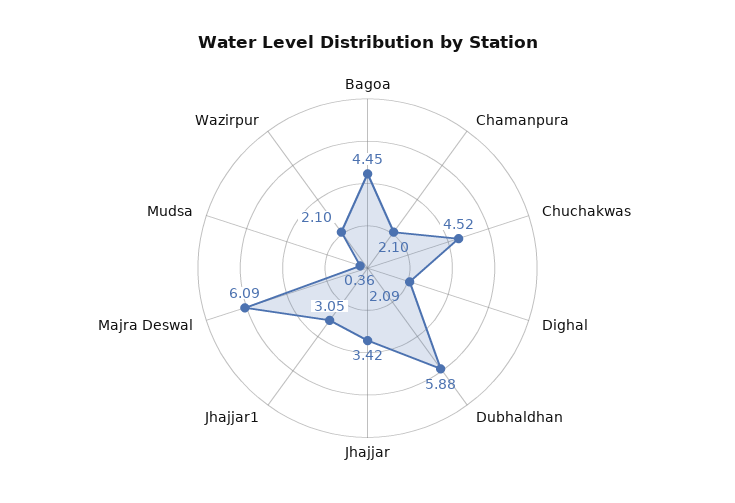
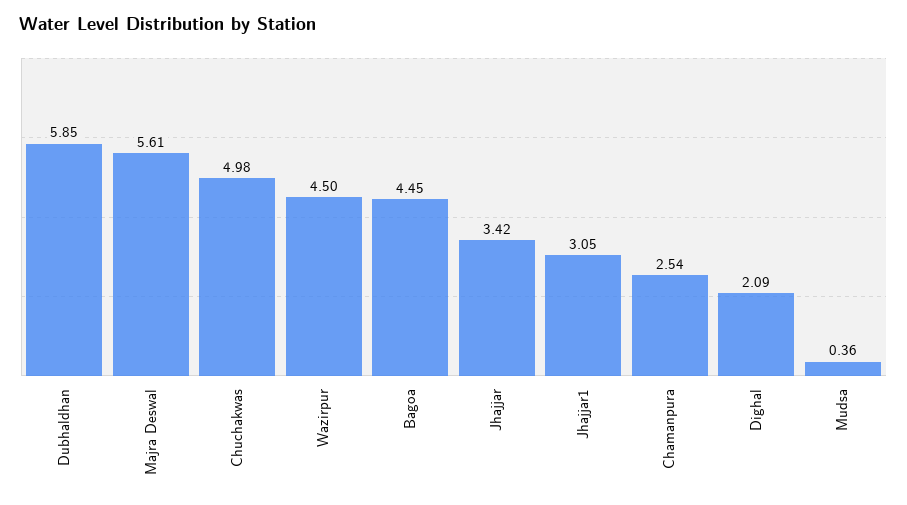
  {
    "Bagoa": 4.45,
-   "Chamanpura": 2.1,
+   "Chamanpura": 2.54,
-   "Chuchakwas": 4.52,
+   "Chuchakwas": 4.98,
    "Dighal": 2.09,
-   "Dubhaldhan": 5.88,
+   "Dubhaldhan": 5.85,
    "Jhajjar": 3.42,
    "Jhajjar1": 3.05,
-   "Majra Deswal": 6.09,
+   "Majra Deswal": 5.61,
    "Mudsa": 0.36,
-   "Wazirpur": 2.1
+   "Wazirpur": 4.5
  }

